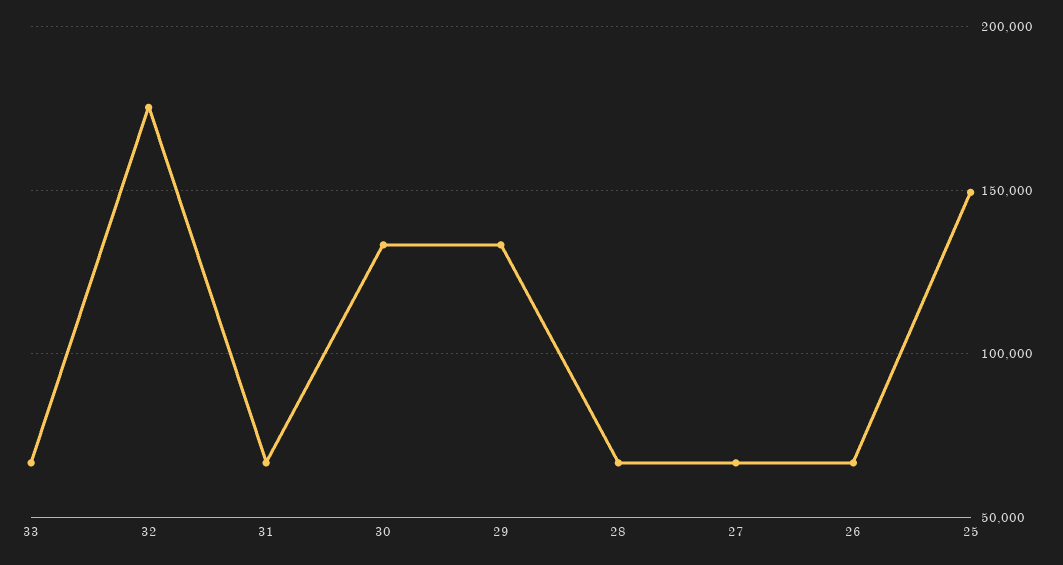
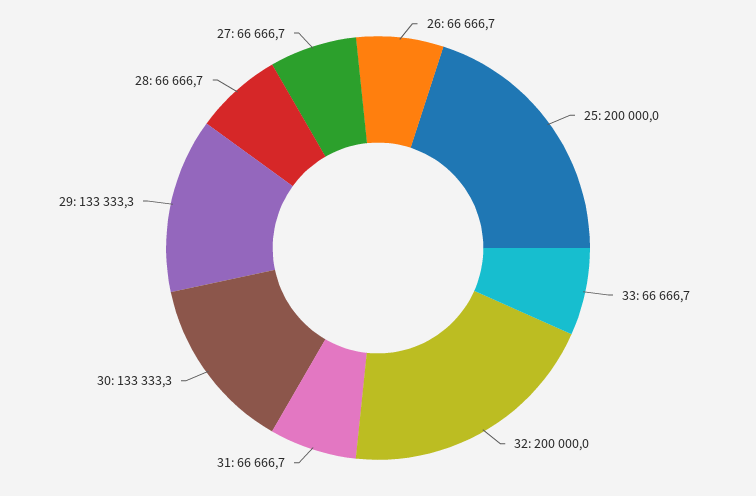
  {
    "33": 66666.7,
-   "32": 175000,
+   "32": 200000,
    "31": 66666.7,
    "30": 133333.3,
    "29": 133333.3,
    "28": 66666.7,
    "27": 66666.7,
    "26": 66666.7,
-   "25": 150000
+   "25": 200000
  }

